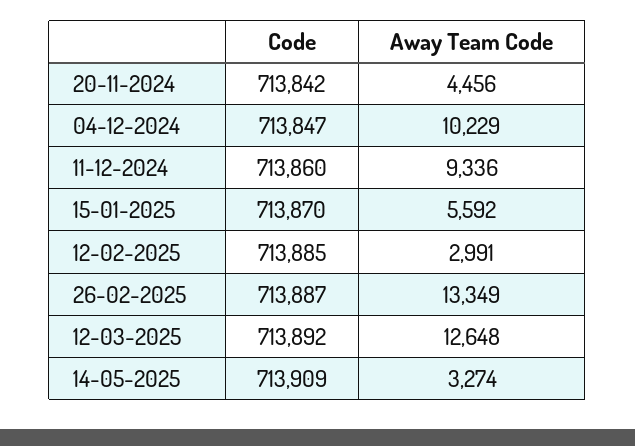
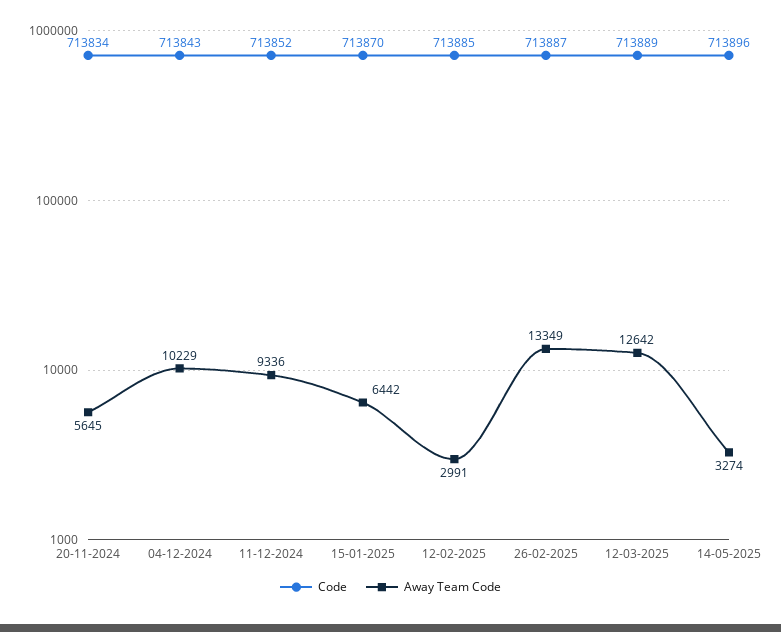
  {
    "Code": {
-     "20-11-2024": 713842,
+     "20-11-2024": 713834,
-     "04-12-2024": 713847,
+     "04-12-2024": 713843,
-     "11-12-2024": 713860,
+     "11-12-2024": 713852,
      "15-01-2025": 713870,
      "12-02-2025": 713885,
      "26-02-2025": 713887,
-     "12-03-2025": 713892,
+     "12-03-2025": 713889,
-     "14-05-2025": 713909
+     "14-05-2025": 713896
    },
    "Away Team Code": {
-     "20-11-2024": 4456,
+     "20-11-2024": 5645,
      "04-12-2024": 10229,
      "11-12-2024": 9336,
-     "15-01-2025": 5592,
+     "15-01-2025": 6442,
      "12-02-2025": 2991,
      "26-02-2025": 13349,
-     "12-03-2025": 12648,
+     "12-03-2025": 12642,
      "14-05-2025": 3274
    }
  }

